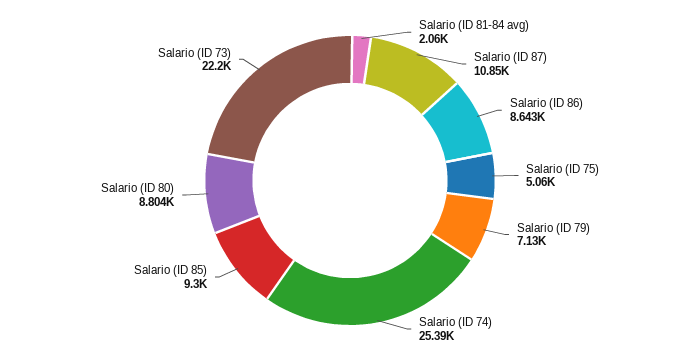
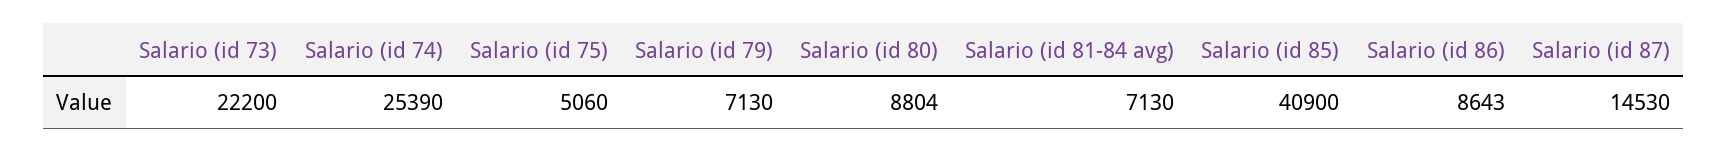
  {
-   "Salario (ID 81-84 avg)": 2060,
+   "Salario (ID 81-84 avg)": 7130,
-   "Salario (ID 87)": 10850,
+   "Salario (ID 87)": 14530,
    "Salario (ID 86)": 8643,
    "Salario (ID 75)": 5060,
    "Salario (ID 79)": 7130,
    "Salario (ID 74)": 25390,
-   "Salario (ID 85)": 9300,
+   "Salario (ID 85)": 40900,
    "Salario (ID 80)": 8804,
    "Salario (ID 73)": 22200
  }

